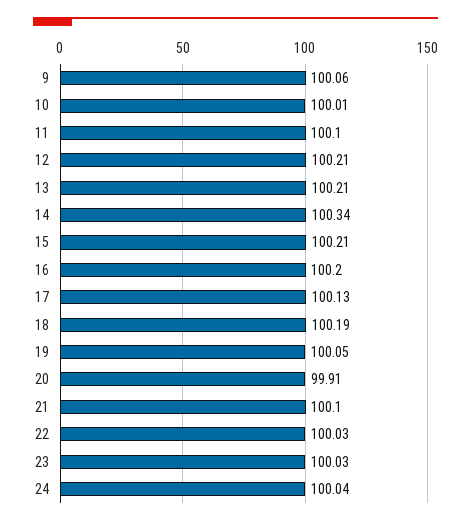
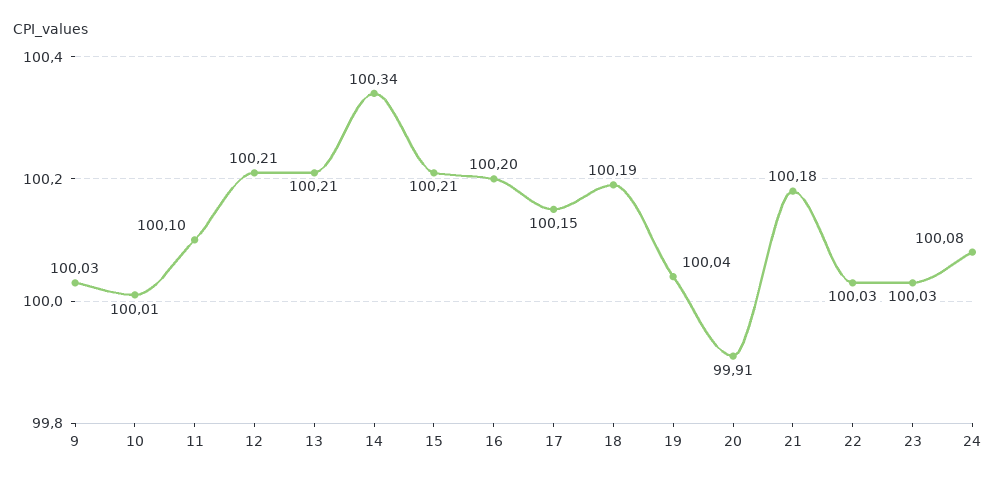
  {
-   "9": 100.06,
+   "9": 100.03,
    "10": 100.01,
    "11": 100.1,
    "12": 100.21,
    "13": 100.21,
    "14": 100.34,
    "15": 100.21,
    "16": 100.2,
-   "17": 100.13,
+   "17": 100.15,
    "18": 100.19,
-   "19": 100.05,
+   "19": 100.04,
    "20": 99.91,
-   "21": 100.1,
+   "21": 100.18,
    "22": 100.03,
    "23": 100.03,
-   "24": 100.04
+   "24": 100.08
  }

